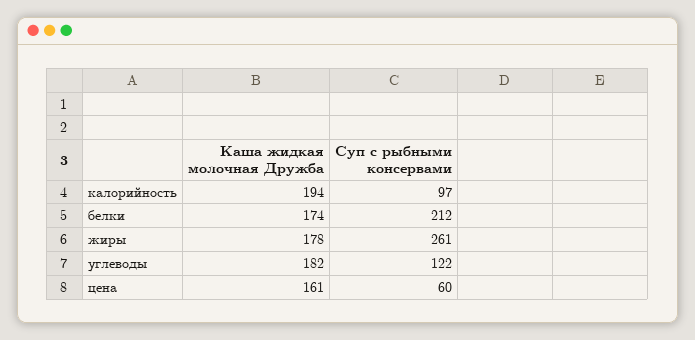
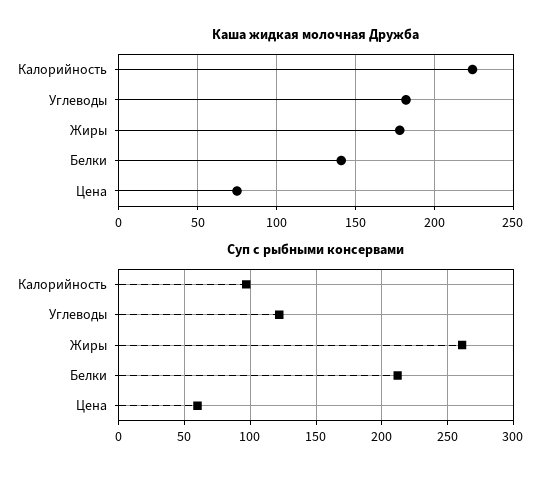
  {
    "Каша жидкая молочная Дружба": {
-     "калорийность": 194,
+     "калорийность": 225,
-     "белки": 174,
+     "белки": 140,
      "жиры": 178,
      "углеводы": 182,
-     "цена": 161
+     "цена": 75
    },
    "Суп с рыбными консервами": {
      "калорийность": 97,
      "белки": 212,
      "жиры": 261,
      "углеводы": 122,
      "цена": 60
    }
  }

